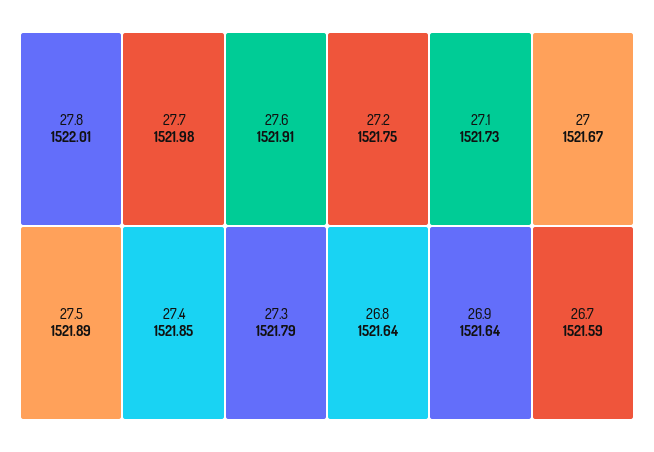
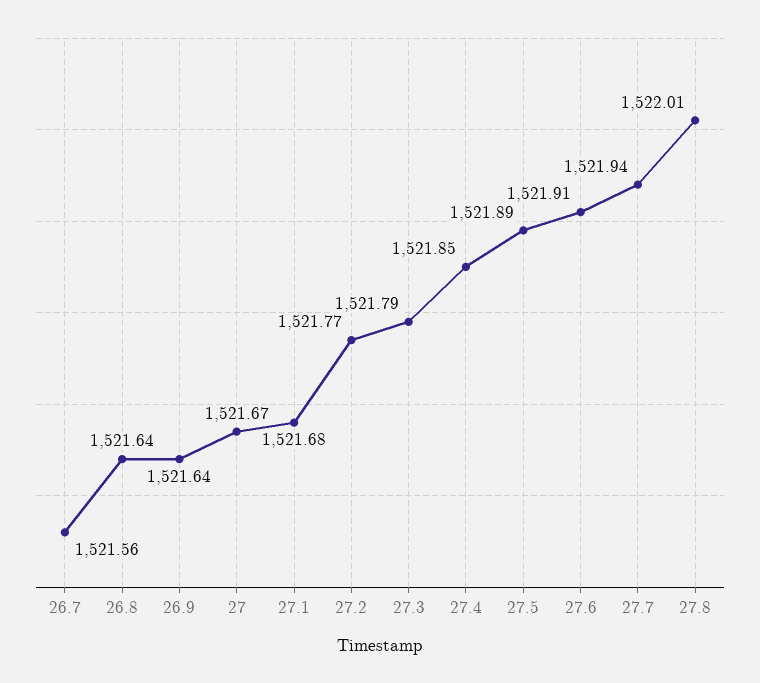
  {
    "27.8": 1522.01,
-   "27.7": 1521.98,
+   "27.7": 1521.94,
    "27.6": 1521.91,
    "27.5": 1521.89,
    "27.4": 1521.85,
    "27.3": 1521.79,
-   "27.2": 1521.75,
+   "27.2": 1521.77,
-   "27.1": 1521.73,
+   "27.1": 1521.68,
    "27": 1521.67,
    "26.8": 1521.64,
    "26.9": 1521.64,
-   "26.7": 1521.59
+   "26.7": 1521.56
  }

